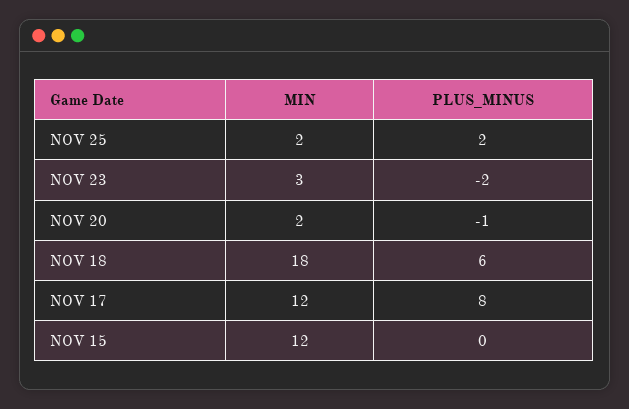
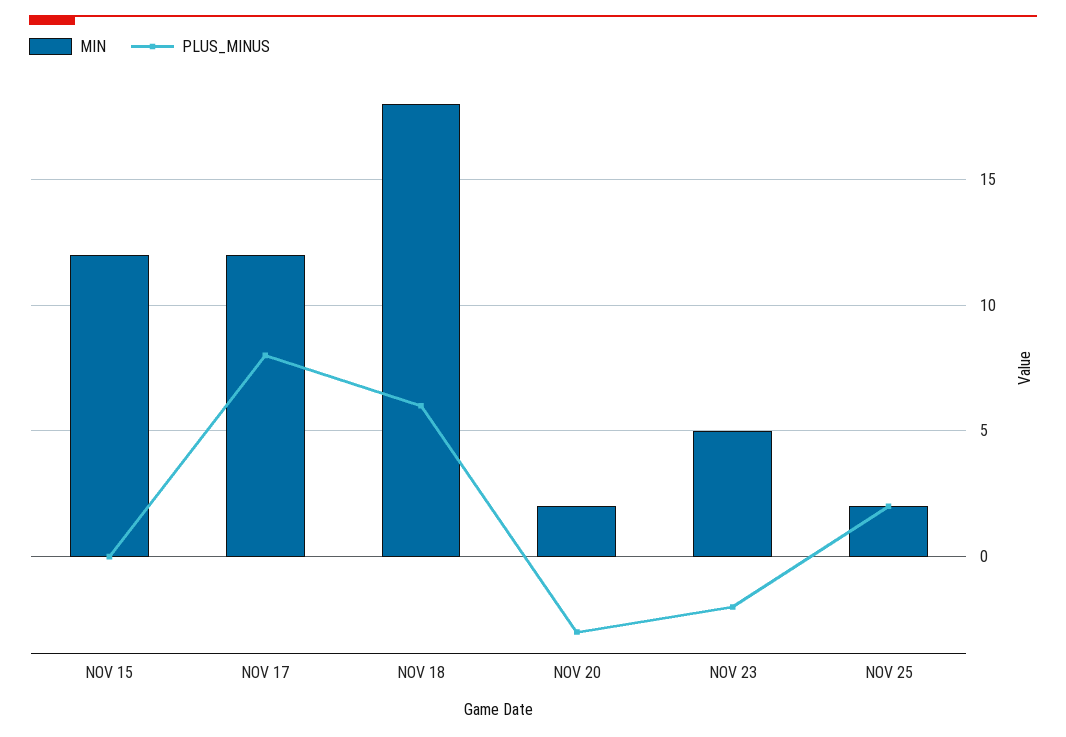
  {
    "MIN": {
      "NOV 25": 2,
-     "NOV 23": 3,
+     "NOV 23": 5,
      "NOV 20": 2,
      "NOV 18": 18,
      "NOV 17": 12,
      "NOV 15": 12
    },
    "PLUS_MINUS": {
      "NOV 25": 2,
      "NOV 23": -2,
-     "NOV 20": -1,
+     "NOV 20": -3,
      "NOV 18": 6,
      "NOV 17": 8,
      "NOV 15": 0
    }
  }

